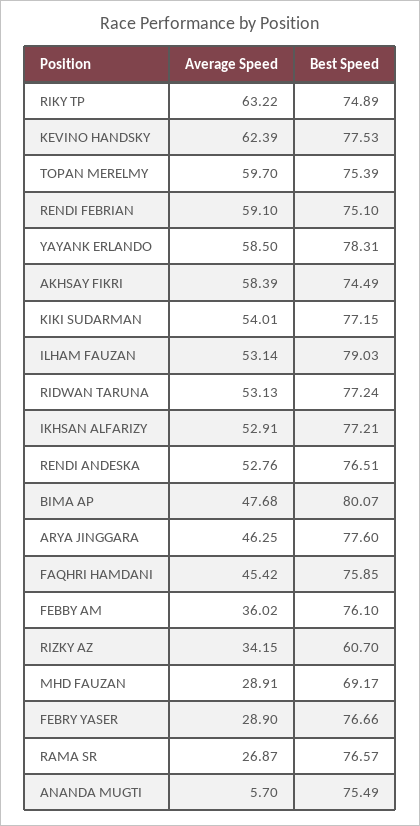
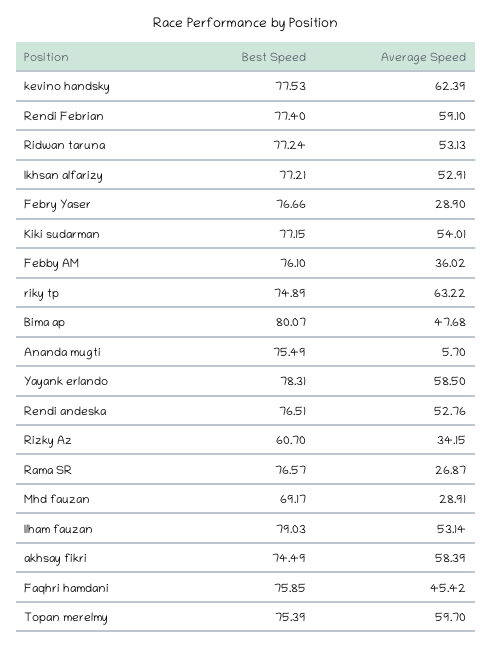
  {
    "Average Speed": {
      "RIKY TP": 63.22,
      "KEVINO HANDSKY": 62.39,
      "TOPAN MERELMY": 59.7,
      "RENDI FEBRIAN": 59.1,
      "YAYANK ERLANDO": 58.5,
      "AKHSAY FIKRI": 58.39,
      "KIKI SUDARMAN": 54.01,
      "ILHAM FAUZAN": 53.14,
      "RIDWAN TARUNA": 53.13,
      "IKHSAN ALFARIZY": 52.91,
      "RENDI ANDESKA": 52.76,
      "BIMA AP": 47.68,
-     "ARYA JINGGARA": 46.25,
      "FAQHRI HAMDANI": 45.42,
      "FEBBY AM": 36.02,
      "RIZKY AZ": 34.15,
      "MHD FAUZAN": 28.91,
      "FEBRY YASER": 28.9,
      "RAMA SR": 26.87,
      "ANANDA MUGTI": 5.7
    },
    "Best Speed": {
      "RIKY TP": 74.89,
      "KEVINO HANDSKY": 77.53,
      "TOPAN MERELMY": 75.39,
-     "RENDI FEBRIAN": 75.1,
+     "RENDI FEBRIAN": 77.4,
      "YAYANK ERLANDO": 78.31,
      "AKHSAY FIKRI": 74.49,
      "KIKI SUDARMAN": 77.15,
      "ILHAM FAUZAN": 79.03,
      "RIDWAN TARUNA": 77.24,
      "IKHSAN ALFARIZY": 77.21,
      "RENDI ANDESKA": 76.51,
      "BIMA AP": 80.07,
-     "ARYA JINGGARA": 77.6,
      "FAQHRI HAMDANI": 75.85,
      "FEBBY AM": 76.1,
      "RIZKY AZ": 60.7,
      "MHD FAUZAN": 69.17,
      "FEBRY YASER": 76.66,
      "RAMA SR": 76.57,
      "ANANDA MUGTI": 75.49
    }
  }

